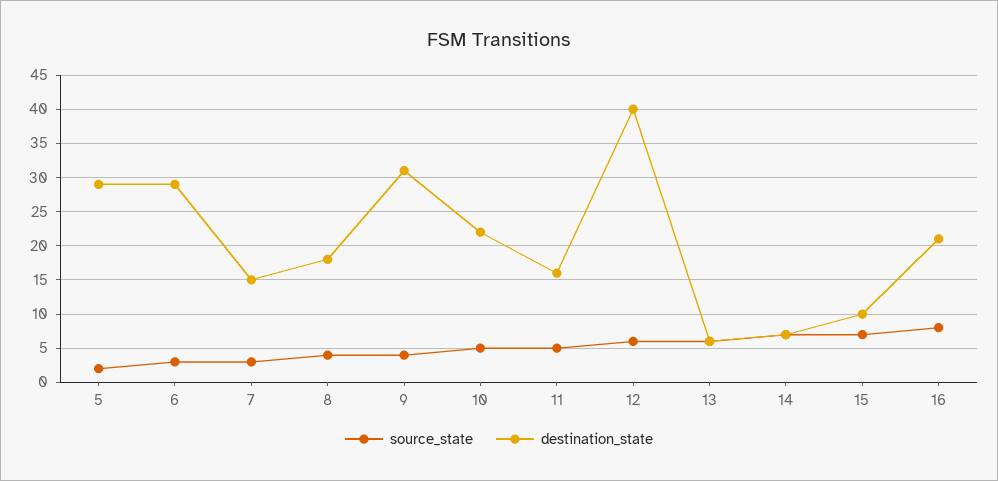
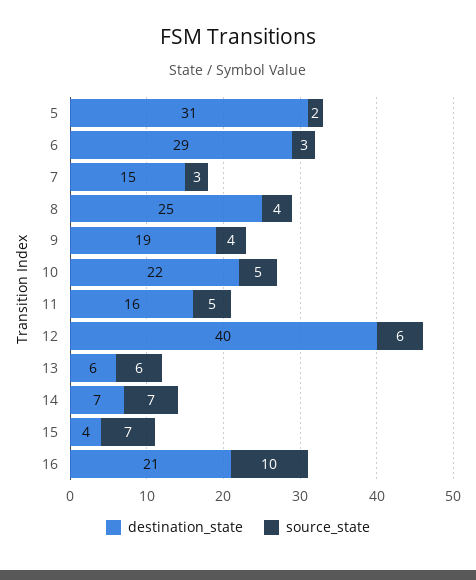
  {
    "source_state": {
      "5": 2,
      "6": 3,
      "7": 3,
      "8": 4,
      "9": 4,
      "10": 5,
      "11": 5,
      "12": 6,
      "13": 6,
      "14": 7,
      "15": 7,
-     "16": 8
+     "16": 10
    },
    "destination_state": {
-     "5": 29,
+     "5": 31,
      "6": 29,
      "7": 15,
-     "8": 18,
+     "8": 25,
-     "9": 31,
+     "9": 19,
      "10": 22,
      "11": 16,
      "12": 40,
      "13": 6,
      "14": 7,
-     "15": 10,
+     "15": 4,
      "16": 21
    }
  }

